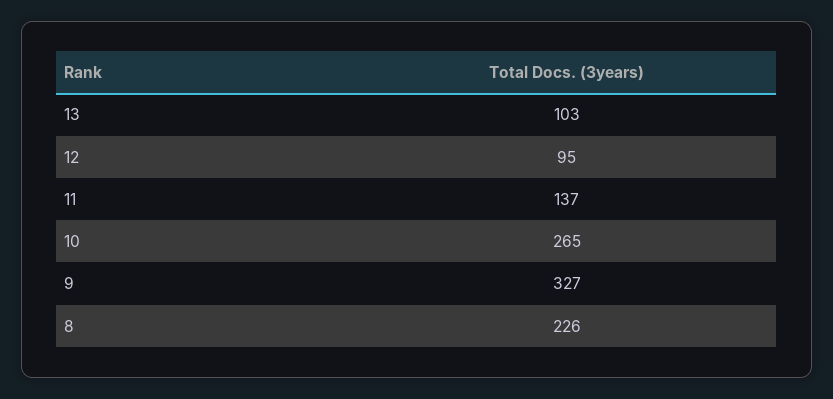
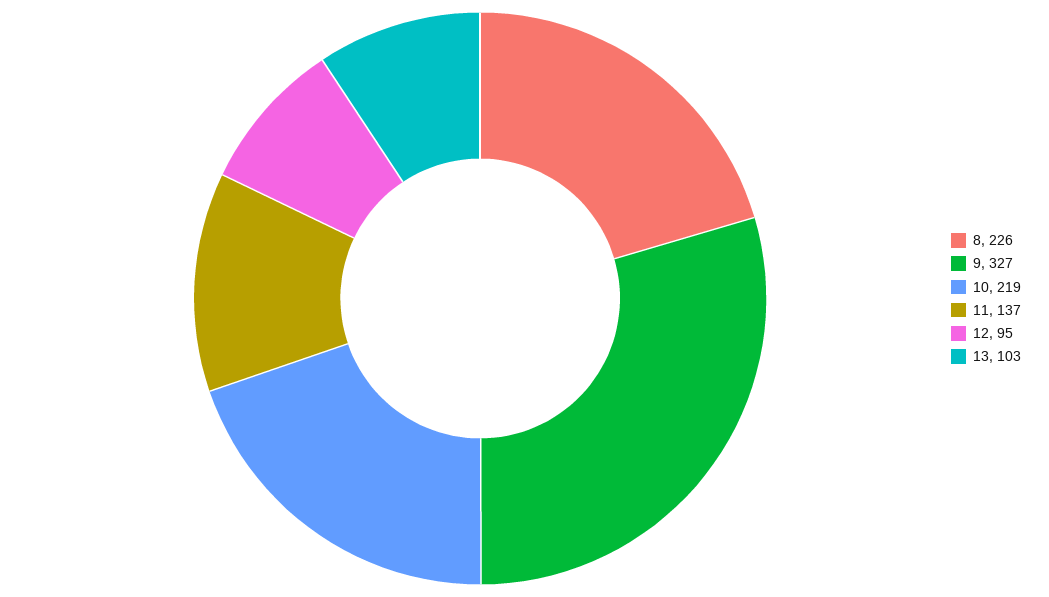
  {
    "13": 103,
    "12": 95,
    "11": 137,
-   "10": 265,
+   "10": 219,
    "9": 327,
    "8": 226
  }

